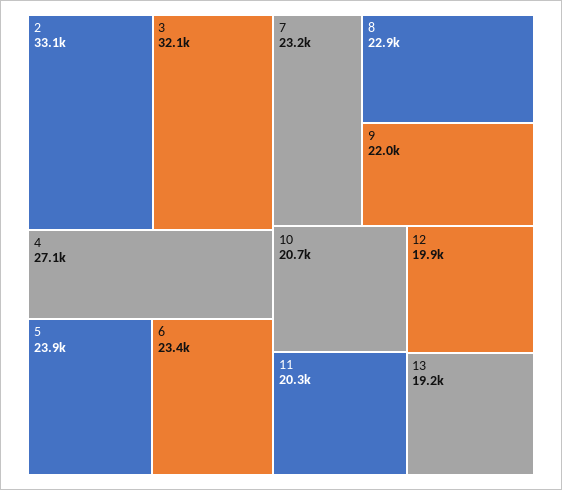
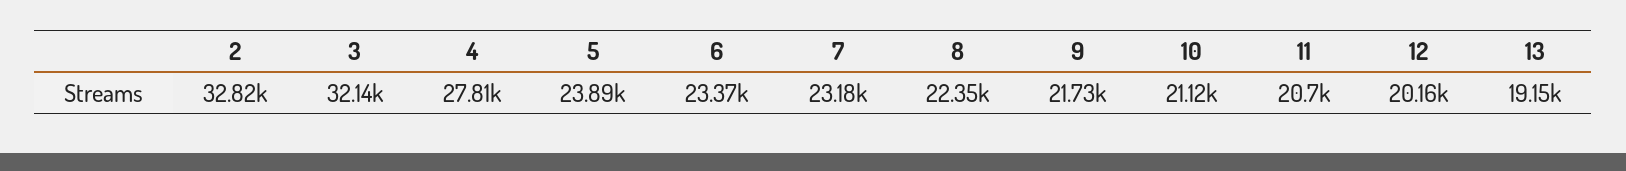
  {
-   "2": 33100,
+   "2": 32820,
    "3": 32140,
-   "4": 27100,
+   "4": 27810,
    "5": 23890,
    "6": 23370,
    "7": 23180,
-   "8": 22900,
+   "8": 22350,
-   "9": 22000,
+   "9": 21730,
-   "10": 20700,
+   "10": 21120,
-   "11": 20300,
+   "11": 20700,
-   "12": 19900,
+   "12": 20160,
    "13": 19150
  }

